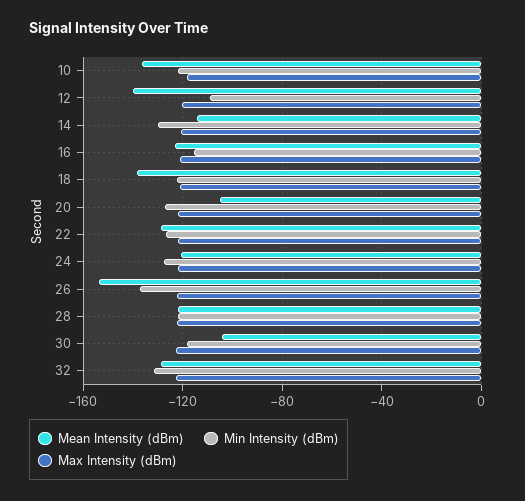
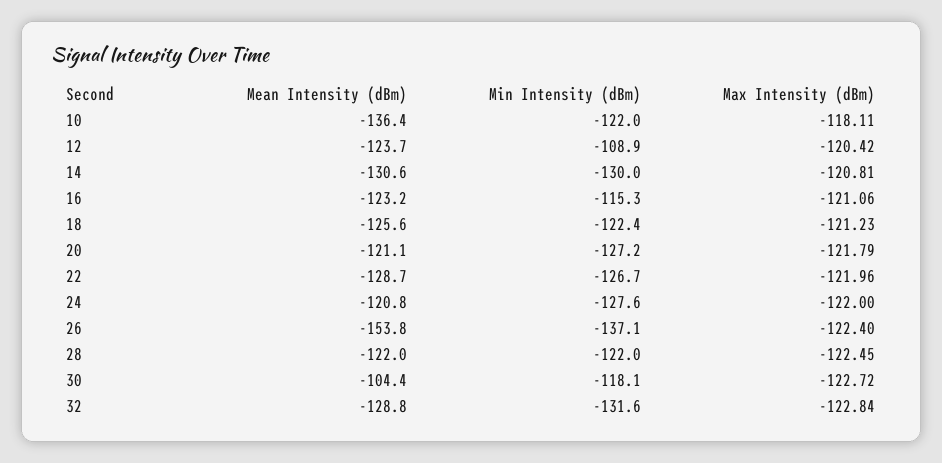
  {
    "Mean Intensity (dBm)": {
      "10": -136.4,
-     "12": -140,
+     "12": -123.7,
-     "14": -115,
+     "14": -130.6,
      "16": -123.2,
-     "18": -140,
+     "18": -125.6,
-     "20": -105,
+     "20": -121.1,
      "22": -128.7,
      "24": -120.8,
      "26": -153.8,
      "28": -122,
      "30": -104.4,
      "32": -128.8
    },
    "Min Intensity (dBm)": {
      "10": -122,
      "12": -108.9,
      "14": -130,
      "16": -115.3,
      "18": -122.4,
      "20": -127.2,
      "22": -126.7,
      "24": -127.6,
      "26": -137.1,
      "28": -122,
      "30": -118.1,
      "32": -131.6
    },
    "Max Intensity (dBm)": {
      "10": -118.11,
      "12": -120.42,
      "14": -120.81,
      "16": -121.06,
      "18": -121.23,
      "20": -121.79,
      "22": -121.96,
      "24": -122,
      "26": -122.4,
      "28": -122.45,
      "30": -122.72,
      "32": -122.84
    }
  }

